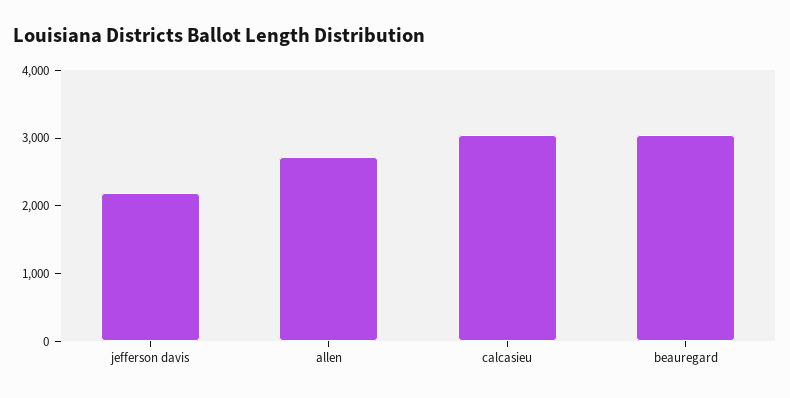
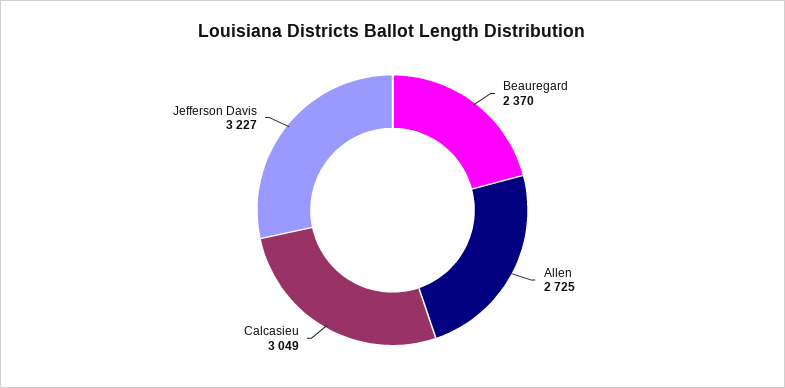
  {
-   "jefferson davis": 2200,
+   "jefferson davis": 3227,
    "allen": 2725,
    "calcasieu": 3049,
-   "beauregard": 3000
+   "beauregard": 2370
  }

